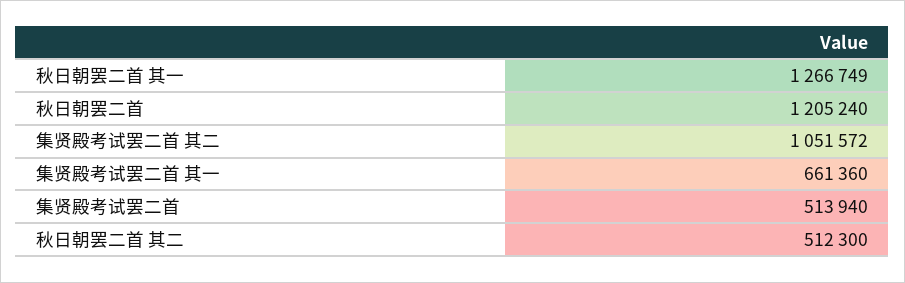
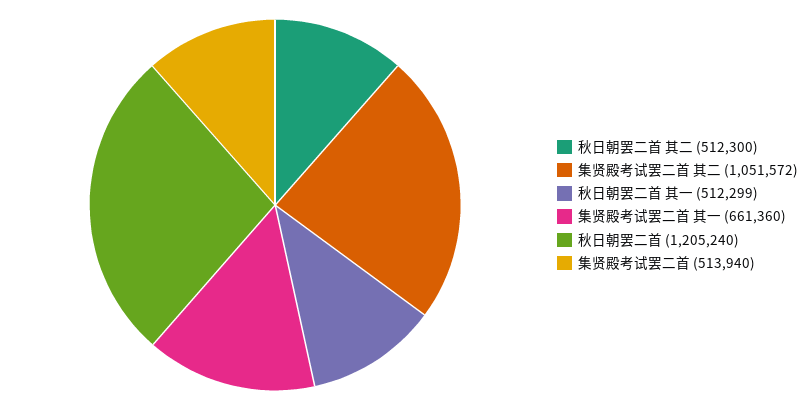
  {
-   "秋日朝罢二首 其一": 1266749,
+   "秋日朝罢二首 其一": 512299,
    "秋日朝罢二首": 1205240,
    "集贤殿考试罢二首 其二": 1051572,
    "集贤殿考试罢二首 其一": 661360,
    "集贤殿考试罢二首": 513940,
    "秋日朝罢二首 其二": 512300
  }

